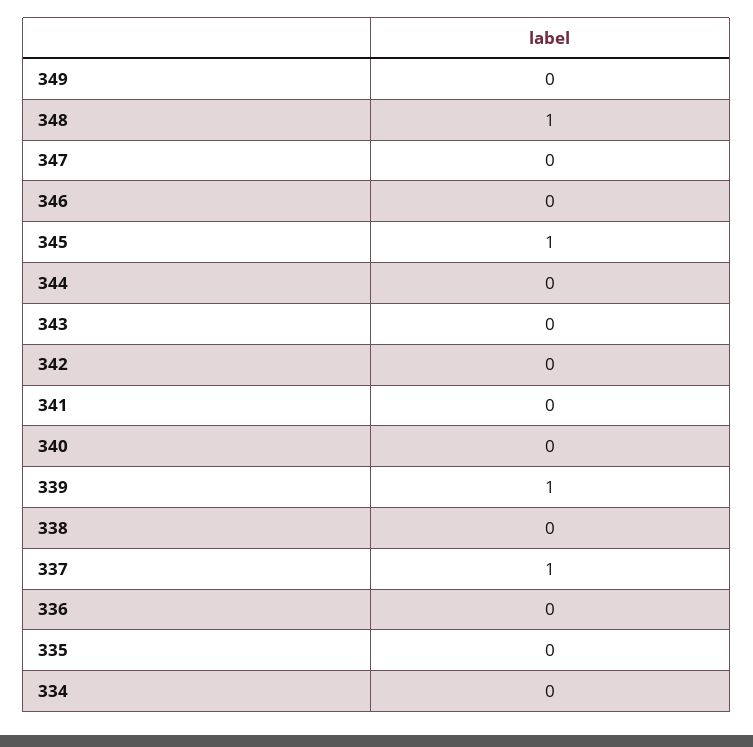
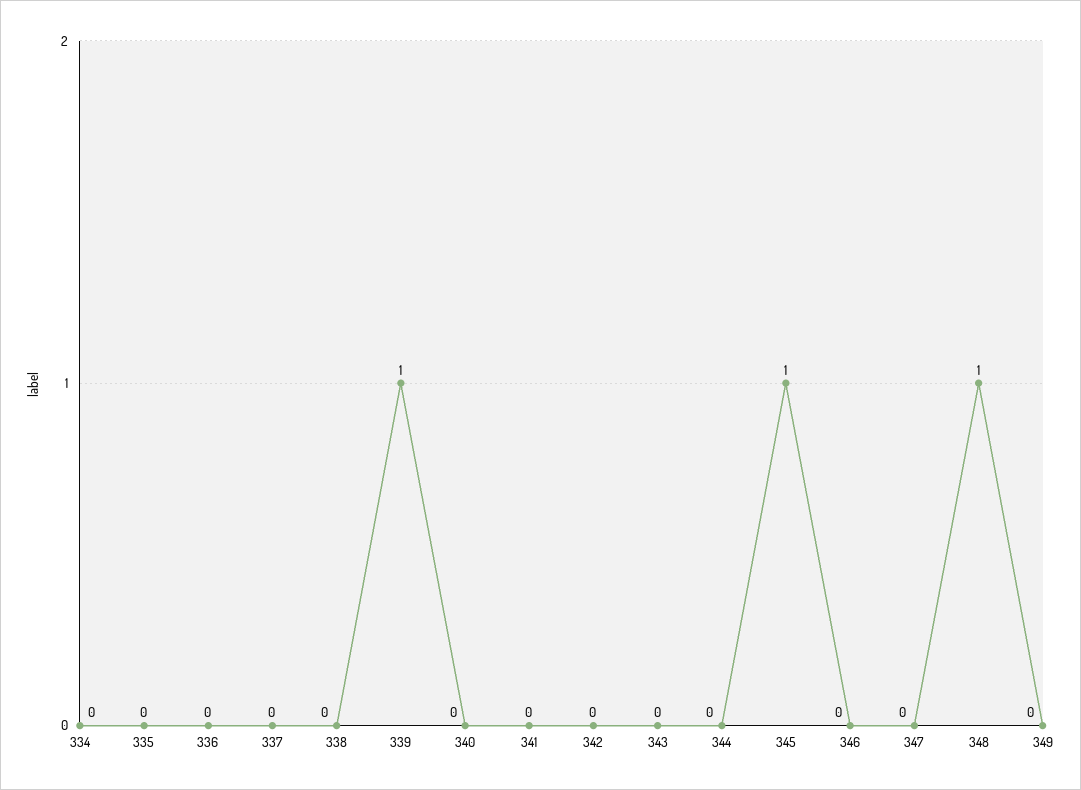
  {
    "349": 0,
    "348": 1,
    "347": 0,
    "346": 0,
    "345": 1,
    "344": 0,
    "343": 0,
    "342": 0,
    "341": 0,
    "340": 0,
    "339": 1,
    "338": 0,
-   "337": 1,
+   "337": 0,
    "336": 0,
    "335": 0,
    "334": 0
  }

